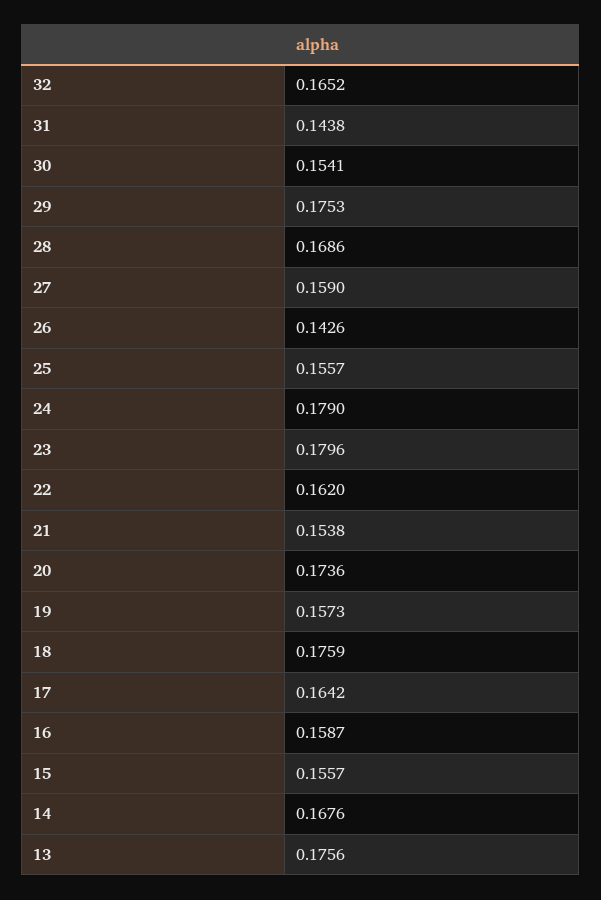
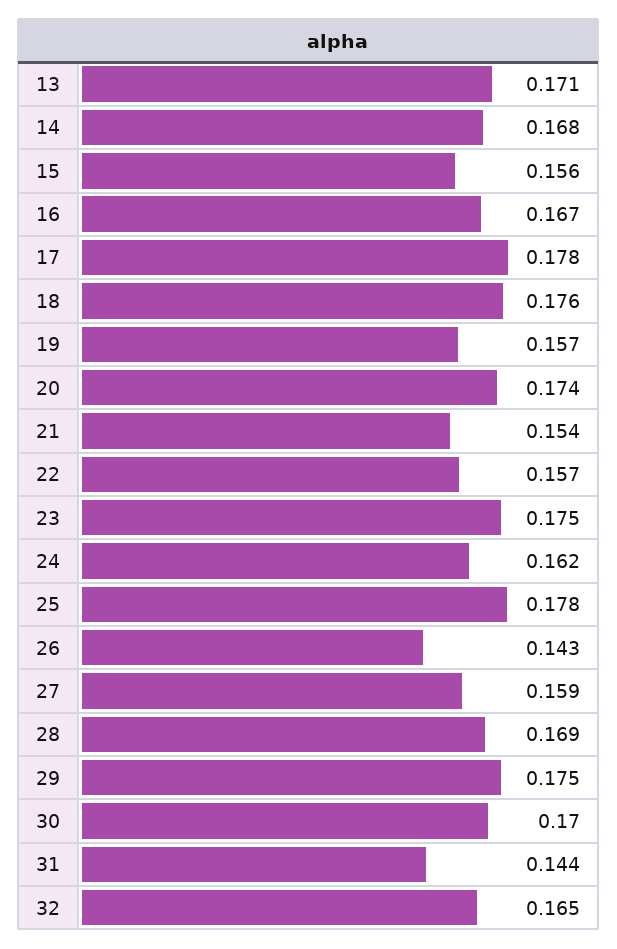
  {
    "32": 0.1652,
    "31": 0.1438,
-   "30": 0.1541,
+   "30": 0.17,
    "29": 0.1753,
    "28": 0.1686,
    "27": 0.159,
    "26": 0.1426,
-   "25": 0.1557,
+   "25": 0.178,
-   "24": 0.179,
+   "24": 0.162,
-   "23": 0.1796,
+   "23": 0.175,
-   "22": 0.162,
+   "22": 0.157,
    "21": 0.1538,
    "20": 0.1736,
    "19": 0.1573,
    "18": 0.1759,
-   "17": 0.1642,
+   "17": 0.178,
-   "16": 0.1587,
+   "16": 0.167,
    "15": 0.1557,
    "14": 0.1676,
-   "13": 0.1756
+   "13": 0.171
  }

